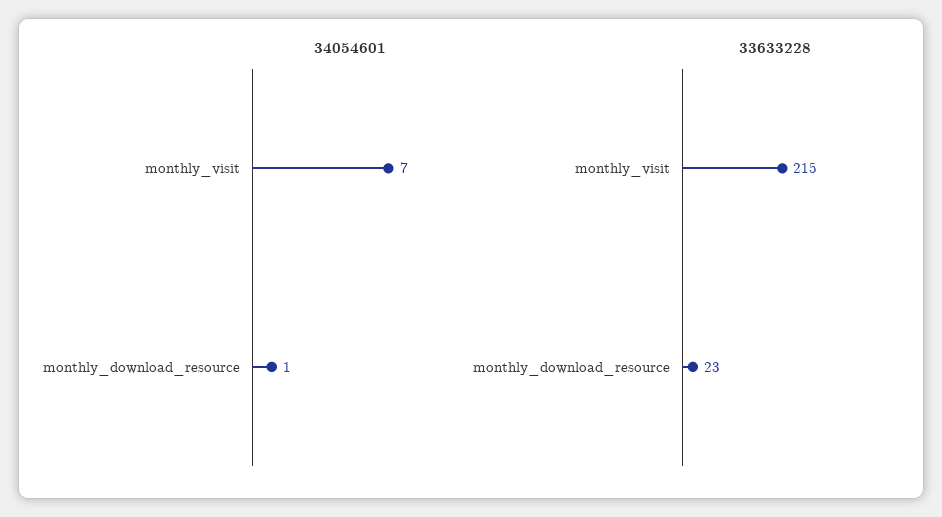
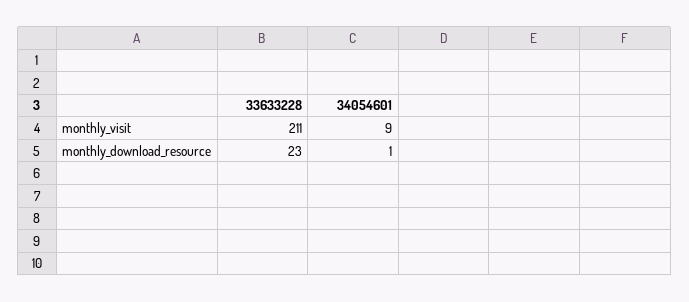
  {
    "34054601": {
-     "monthly_visit": 7,
+     "monthly_visit": 9,
      "monthly_download_resource": 1
    },
    "33633228": {
-     "monthly_visit": 215,
+     "monthly_visit": 211,
      "monthly_download_resource": 23
    }
  }

